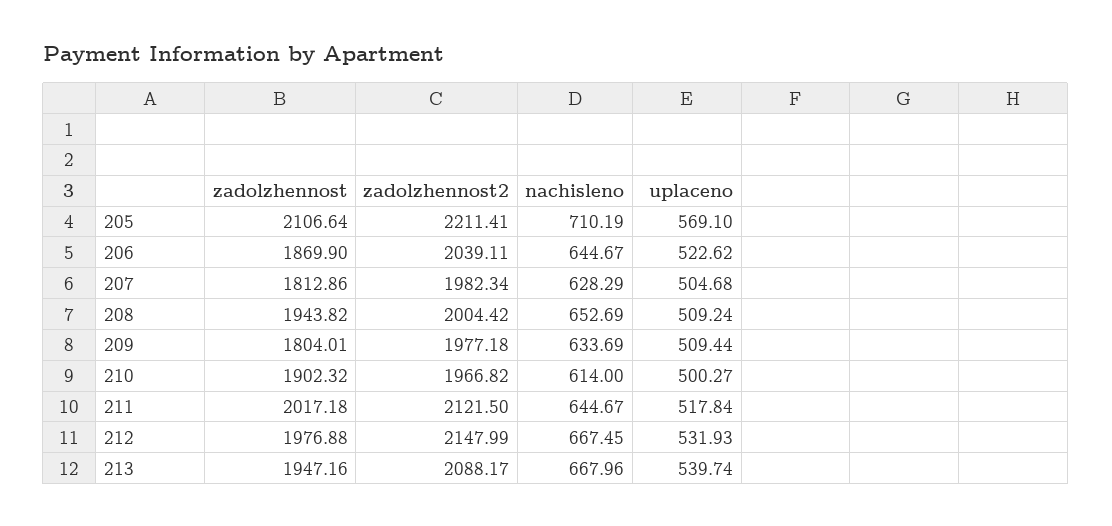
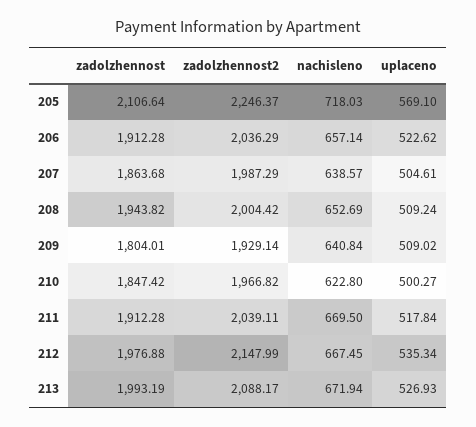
  {
    "zadolzhennost": {
      "205": 2106.64,
-     "206": 1869.9,
+     "206": 1912.28,
-     "207": 1812.86,
+     "207": 1863.68,
      "208": 1943.82,
      "209": 1804.01,
-     "210": 1902.32,
+     "210": 1847.42,
-     "211": 2017.18,
+     "211": 1912.28,
      "212": 1976.88,
-     "213": 1947.16
+     "213": 1993.19
    },
    "zadolzhennost2": {
-     "205": 2211.41,
+     "205": 2246.37,
-     "206": 2039.11,
+     "206": 2036.29,
-     "207": 1982.34,
+     "207": 1987.29,
      "208": 2004.42,
-     "209": 1977.18,
+     "209": 1929.14,
      "210": 1966.82,
-     "211": 2121.5,
+     "211": 2039.11,
      "212": 2147.99,
      "213": 2088.17
    },
    "nachisleno": {
-     "205": 710.19,
+     "205": 718.03,
-     "206": 644.67,
+     "206": 657.14,
-     "207": 628.29,
+     "207": 638.57,
      "208": 652.69,
-     "209": 633.69,
+     "209": 640.84,
-     "210": 614,
+     "210": 622.8,
-     "211": 644.67,
+     "211": 669.5,
      "212": 667.45,
-     "213": 667.96
+     "213": 671.94
    },
    "uplaceno": {
      "205": 569.1,
      "206": 522.62,
-     "207": 504.68,
+     "207": 504.61,
      "208": 509.24,
-     "209": 509.44,
+     "209": 509.02,
      "210": 500.27,
      "211": 517.84,
-     "212": 531.93,
+     "212": 535.34,
-     "213": 539.74
+     "213": 526.93
    }
  }

